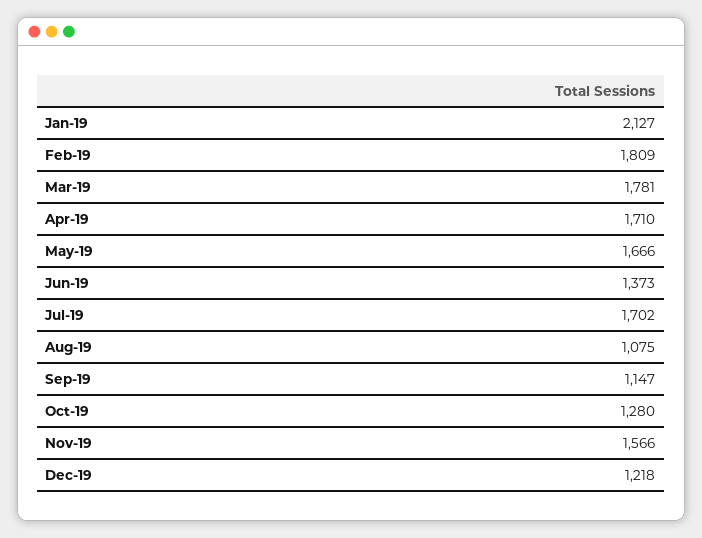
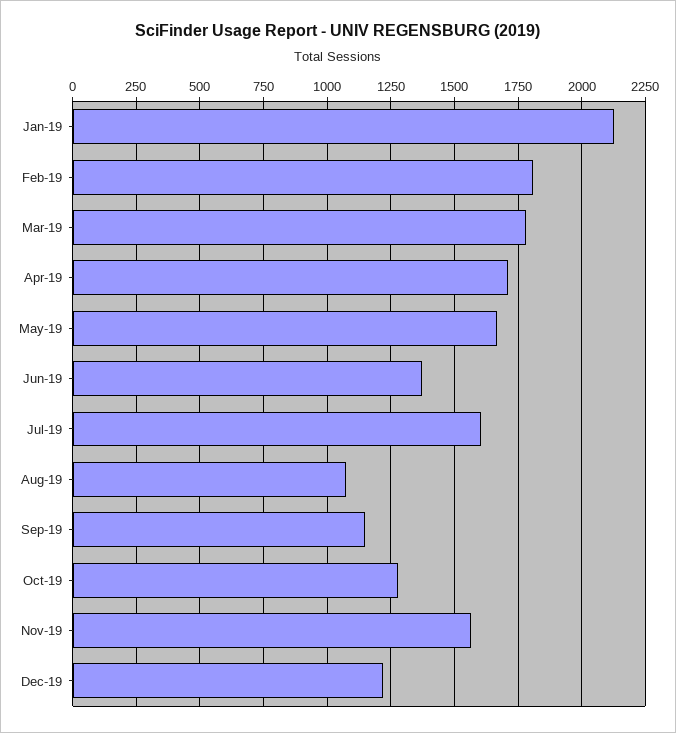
  {
    "Jan-19": 2127,
    "Feb-19": 1809,
    "Mar-19": 1781,
    "Apr-19": 1710,
    "May-19": 1666,
    "Jun-19": 1373,
-   "Jul-19": 1702,
+   "Jul-19": 1600,
    "Aug-19": 1075,
    "Sep-19": 1147,
    "Oct-19": 1280,
    "Nov-19": 1566,
    "Dec-19": 1218
  }

